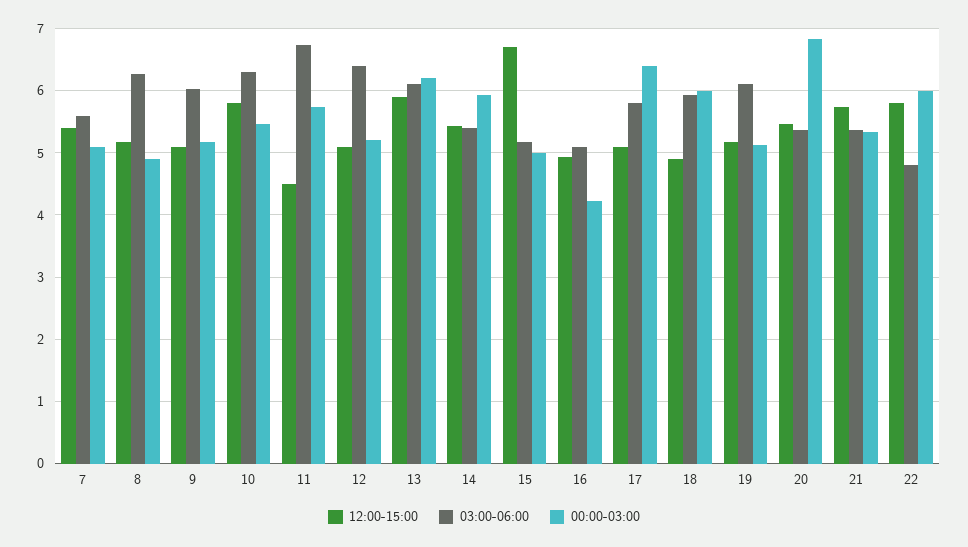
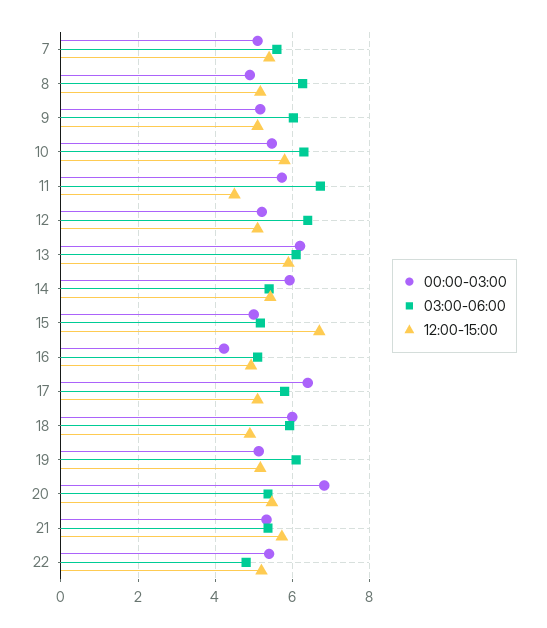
  {
    "12:00-15:00": {
      "7": 5.4,
      "8": 5.2,
      "9": 5.1,
      "10": 5.8,
      "11": 4.5,
      "12": 5.1,
      "13": 5.9,
      "14": 5.4,
      "15": 6.7,
      "16": 4.9,
      "17": 5.1,
      "18": 4.9,
      "19": 5.2,
      "20": 5.5,
      "21": 5.7,
-     "22": 5.8
+     "22": 5.2
    },
    "03:00-06:00": {
      "7": 5.6,
      "8": 6.3,
      "9": 6,
      "10": 6.3,
      "11": 6.7,
      "12": 6.4,
      "13": 6.1,
      "14": 5.4,
      "15": 5.2,
      "16": 5.1,
      "17": 5.8,
      "18": 5.9,
      "19": 6.1,
      "20": 5.4,
      "21": 5.4,
      "22": 4.8
    },
    "00:00-03:00": {
      "7": 5.1,
      "8": 4.9,
      "9": 5.2,
      "10": 5.5,
      "11": 5.7,
      "12": 5.2,
      "13": 6.2,
      "14": 5.9,
      "15": 5,
      "16": 4.2,
      "17": 6.4,
      "18": 6,
      "19": 5.1,
      "20": 6.8,
      "21": 5.3,
-     "22": 6
+     "22": 5.4
    }
  }

